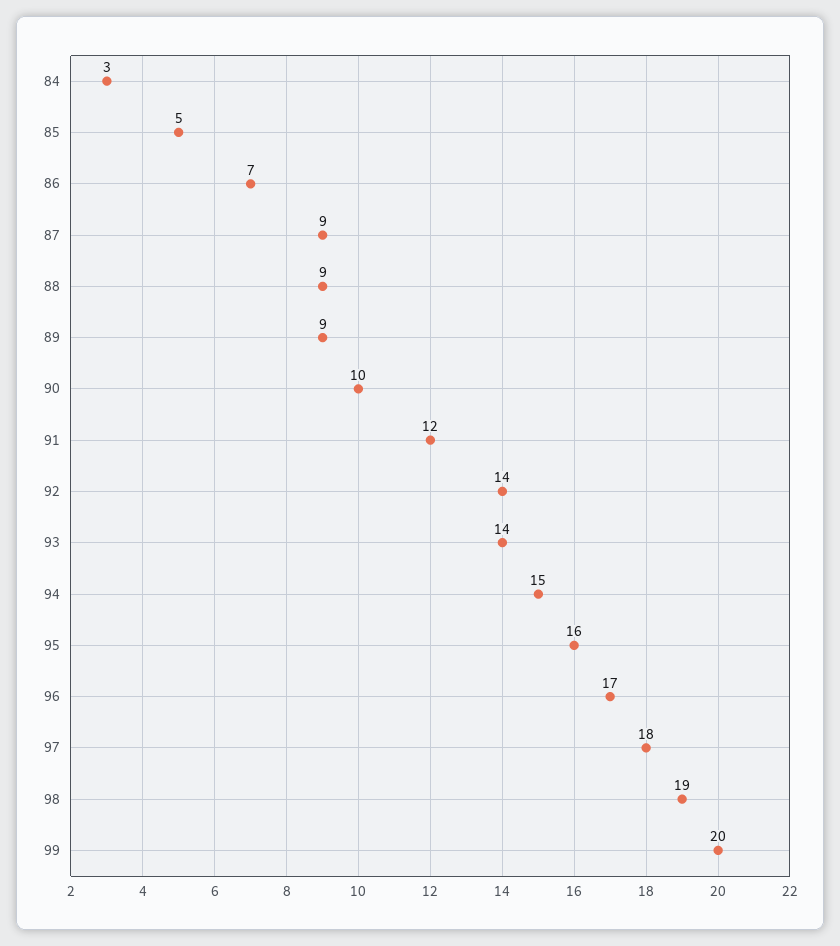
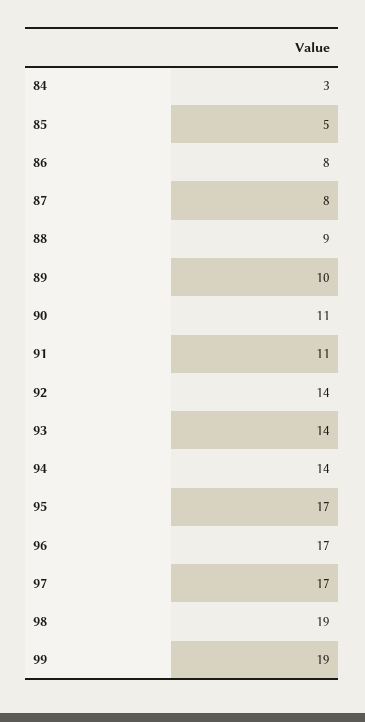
  {
    "84": 3,
    "85": 5,
-   "86": 7,
+   "86": 8,
-   "87": 9,
+   "87": 8,
    "88": 9,
-   "89": 9,
+   "89": 10,
-   "90": 10,
+   "90": 11,
-   "91": 12,
+   "91": 11,
    "92": 14,
    "93": 14,
-   "94": 15,
+   "94": 14,
-   "95": 16,
+   "95": 17,
    "96": 17,
-   "97": 18,
+   "97": 17,
    "98": 19,
-   "99": 20
+   "99": 19
  }

